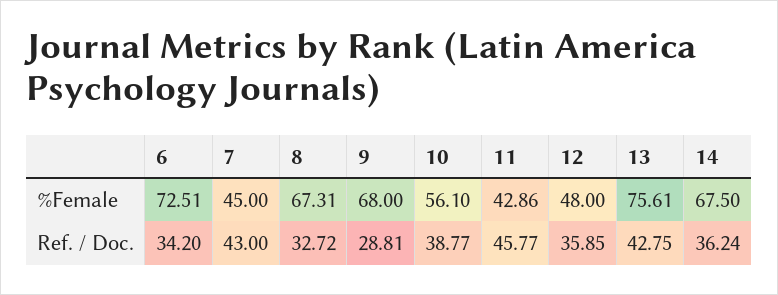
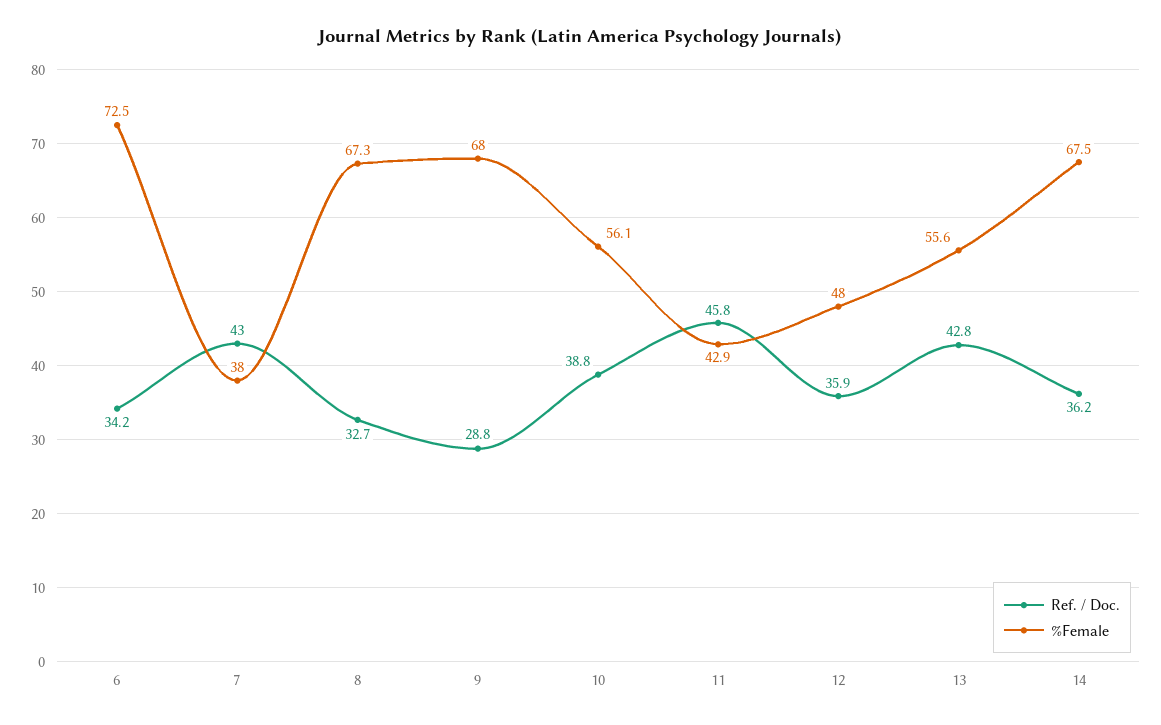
  {
    "%Female": {
      "6": 72.51,
-     "7": 45,
+     "7": 38,
      "8": 67.31,
      "9": 68,
      "10": 56.1,
      "11": 42.86,
      "12": 48,
-     "13": 75.61,
+     "13": 55.6,
      "14": 67.5
    },
    "Ref. / Doc.": {
      "6": 34.2,
      "7": 43,
      "8": 32.72,
      "9": 28.81,
      "10": 38.77,
      "11": 45.77,
      "12": 35.85,
      "13": 42.75,
      "14": 36.24
    }
  }

